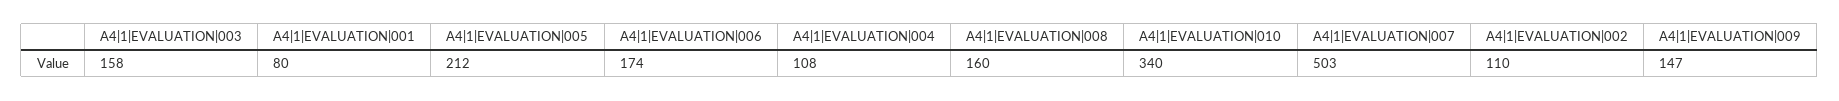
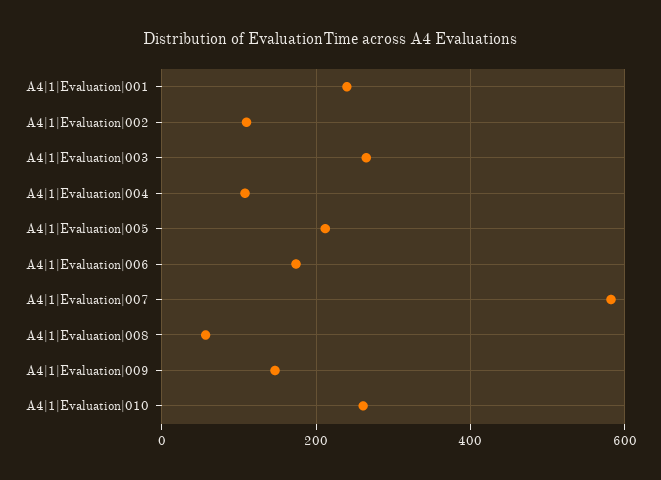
  {
-   "A4|1|EVALUATION|003": 158,
+   "A4|1|EVALUATION|003": 260,
-   "A4|1|EVALUATION|001": 80,
+   "A4|1|EVALUATION|001": 240,
    "A4|1|EVALUATION|005": 212,
    "A4|1|EVALUATION|006": 174,
    "A4|1|EVALUATION|004": 108,
-   "A4|1|EVALUATION|008": 160,
+   "A4|1|EVALUATION|008": 60,
-   "A4|1|EVALUATION|010": 340,
+   "A4|1|EVALUATION|010": 260,
-   "A4|1|EVALUATION|007": 503,
+   "A4|1|EVALUATION|007": 580,
    "A4|1|EVALUATION|002": 110,
    "A4|1|EVALUATION|009": 147
  }

